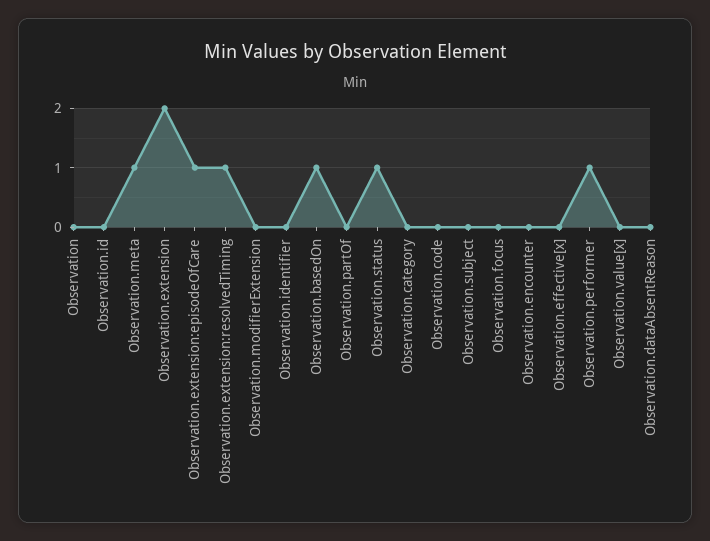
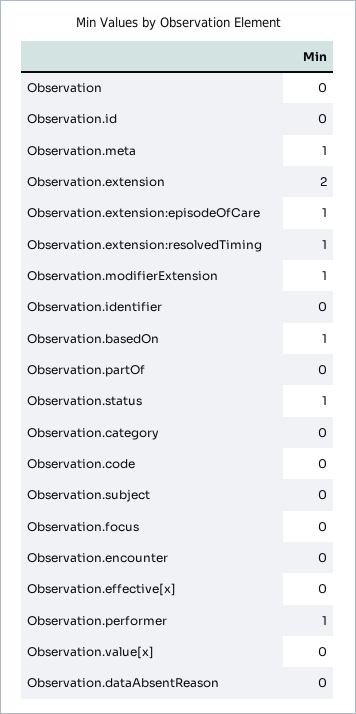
  {
    "Observation": 0,
    "Observation.id": 0,
    "Observation.meta": 1,
    "Observation.extension": 2,
    "Observation.extension:episodeOfCare": 1,
    "Observation.extension:resolvedTiming": 1,
-   "Observation.modifierExtension": 0,
+   "Observation.modifierExtension": 1,
    "Observation.identifier": 0,
    "Observation.basedOn": 1,
    "Observation.partOf": 0,
    "Observation.status": 1,
    "Observation.category": 0,
    "Observation.code": 0,
    "Observation.subject": 0,
    "Observation.focus": 0,
    "Observation.encounter": 0,
    "Observation.effective[x]": 0,
    "Observation.performer": 1,
    "Observation.value[x]": 0,
    "Observation.dataAbsentReason": 0
  }

